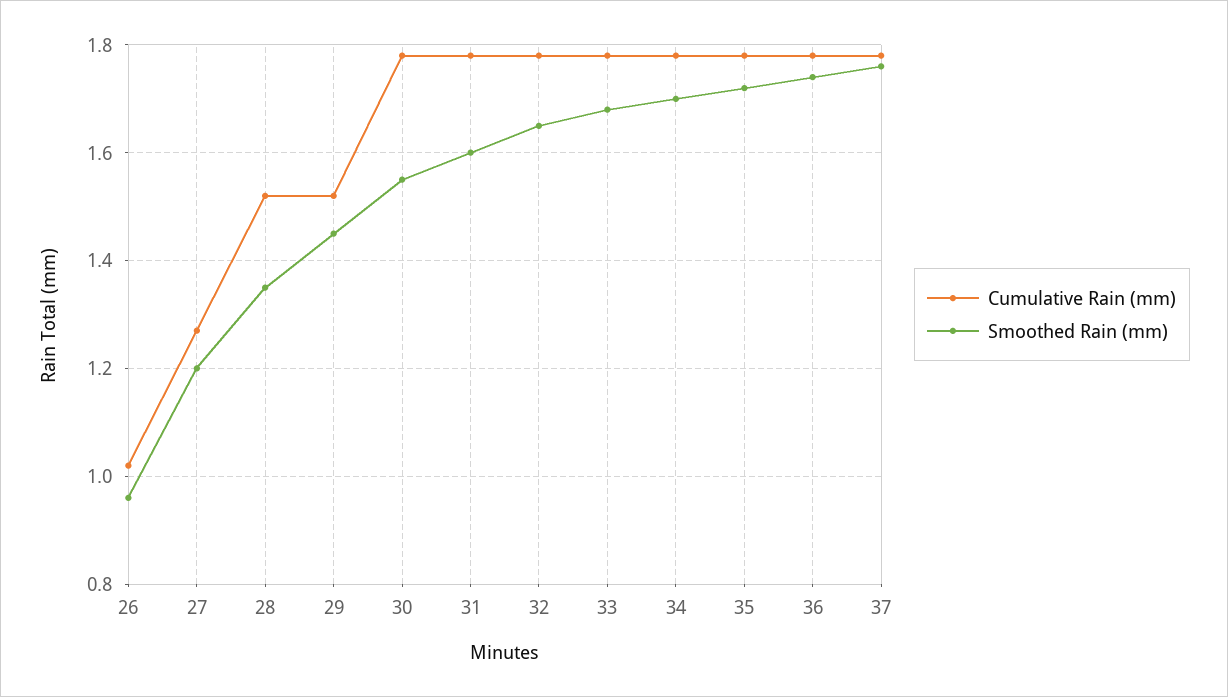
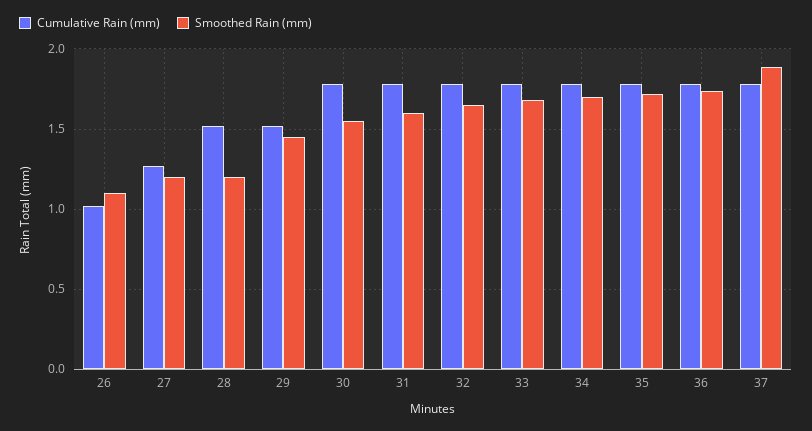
  {
    "Cumulative Rain (mm)": {
      "26": 1,
      "27": 1.25,
      "28": 1.5,
      "29": 1.5,
      "30": 1.8,
      "31": 1.8,
      "32": 1.8,
      "33": 1.8,
      "34": 1.8,
      "35": 1.8,
      "36": 1.8,
      "37": 1.8
    },
    "Smoothed Rain (mm)": {
-     "26": 0.95,
+     "26": 1.1,
      "27": 1.2,
-     "28": 1.35,
+     "28": 1.2,
      "29": 1.45,
      "30": 1.55,
      "31": 1.6,
      "32": 1.65,
      "33": 1.7,
      "34": 1.7,
      "35": 1.7,
      "36": 1.75,
-     "37": 1.75
+     "37": 1.9
    }
  }

